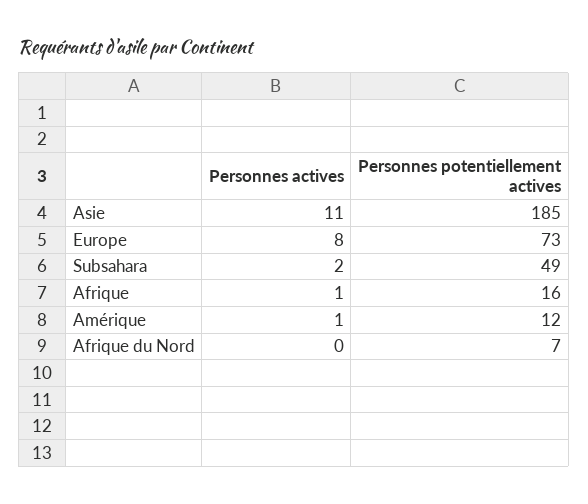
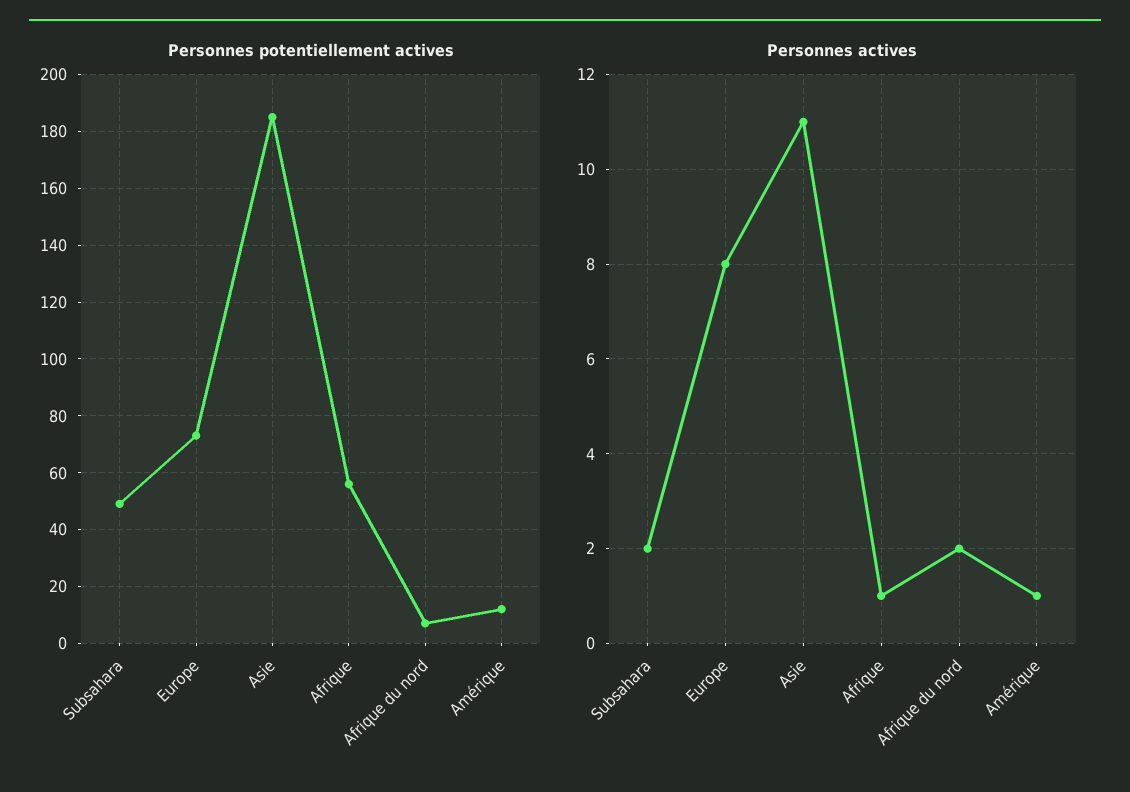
  {
    "Personnes actives": {
      "Asie": 11,
      "Europe": 8,
      "Subsahara": 2,
      "Afrique": 1,
      "Amérique": 1,
-     "Afrique du Nord": 0
+     "Afrique du Nord": 2
    },
    "Personnes potentiellement actives": {
      "Asie": 185,
      "Europe": 73,
      "Subsahara": 49,
-     "Afrique": 16,
+     "Afrique": 55,
      "Amérique": 12,
      "Afrique du Nord": 7
    }
  }

